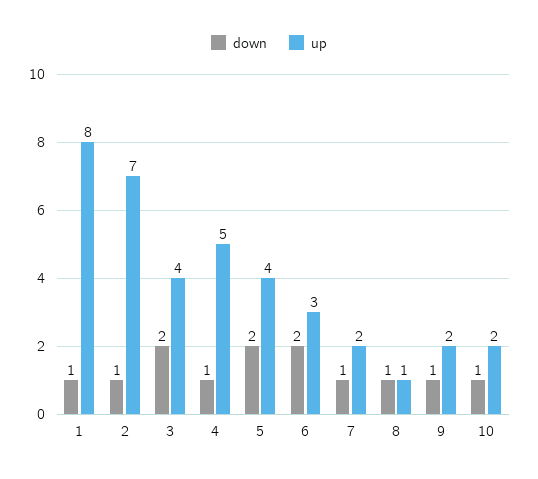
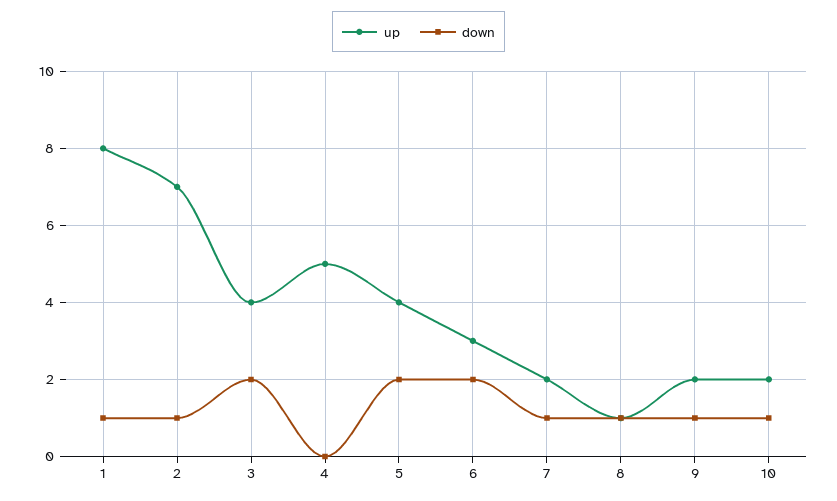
  {
    "down": {
      "1": 1,
      "2": 1,
      "3": 2,
-     "4": 1,
+     "4": 0,
      "5": 2,
      "6": 2,
      "7": 1,
      "8": 1,
      "9": 1,
      "10": 1
    },
    "up": {
      "1": 8,
      "2": 7,
      "3": 4,
      "4": 5,
      "5": 4,
      "6": 3,
      "7": 2,
      "8": 1,
      "9": 2,
      "10": 2
    }
  }

